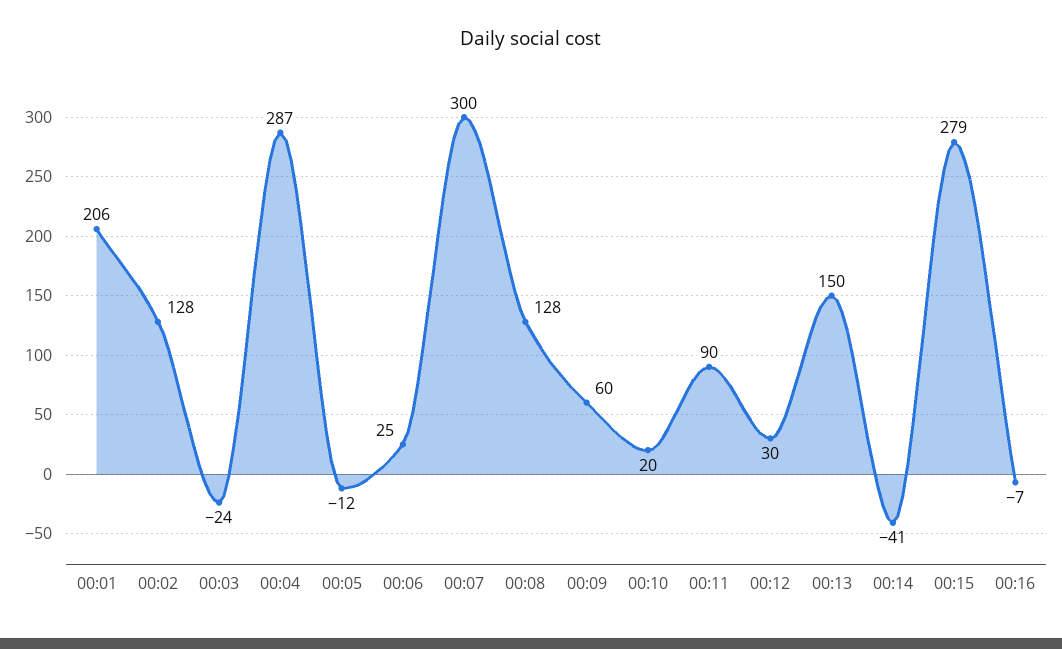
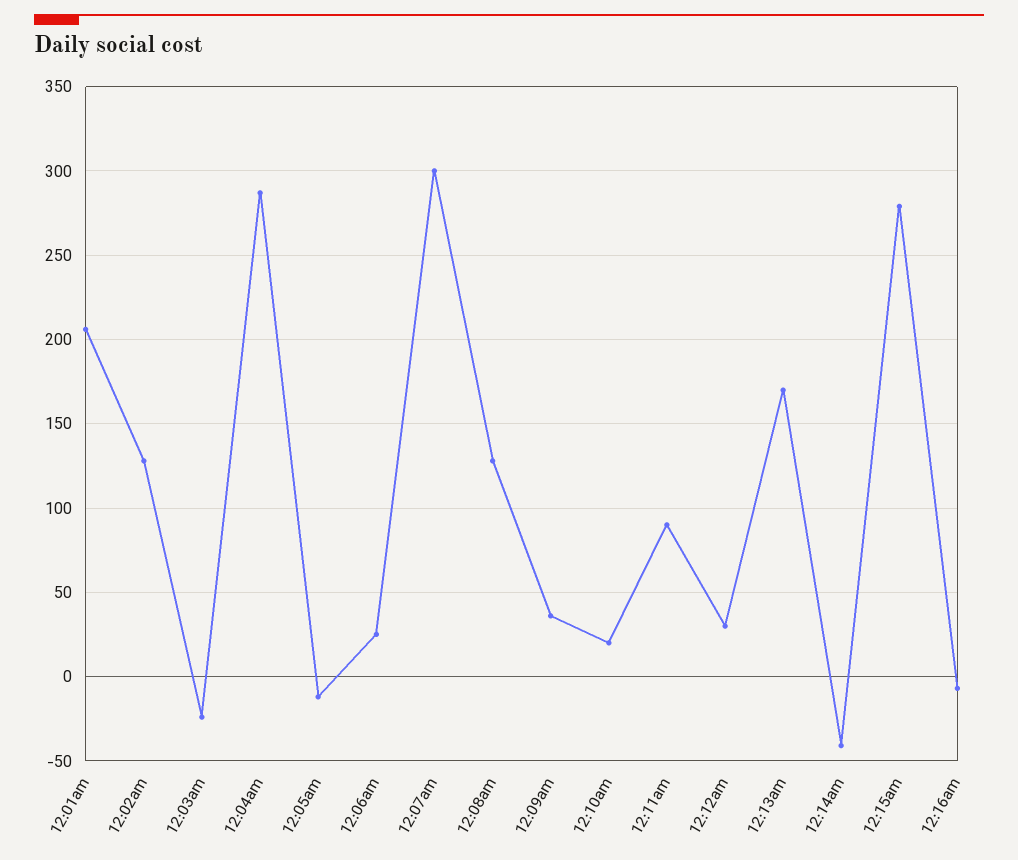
  {
    "00:01": 206,
    "00:02": 128,
    "00:03": -24,
    "00:04": 287,
    "00:05": -12,
    "00:06": 25,
    "00:07": 300,
    "00:08": 128,
-   "00:09": 60,
+   "00:09": 35,
    "00:10": 20,
    "00:11": 90,
    "00:12": 30,
-   "00:13": 150,
+   "00:13": 170,
    "00:14": -41,
    "00:15": 279,
    "00:16": -7
  }

